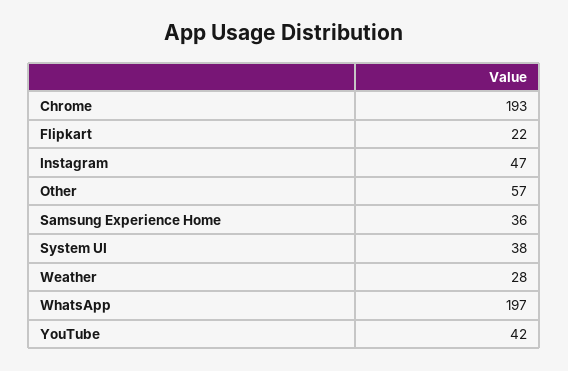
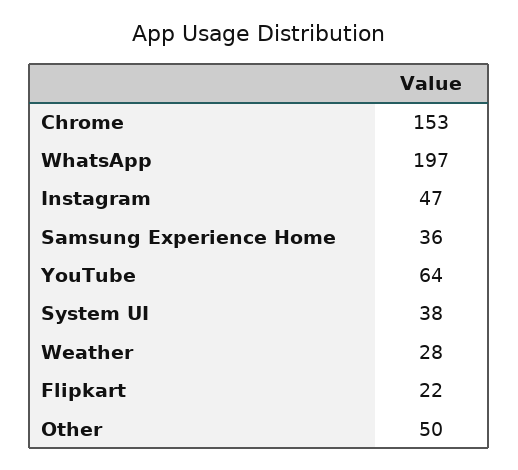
  {
-   "Chrome": 193,
+   "Chrome": 153,
    "Flipkart": 22,
    "Instagram": 47,
-   "Other": 57,
+   "Other": 50,
    "Samsung Experience Home": 36,
    "System UI": 38,
    "Weather": 28,
    "WhatsApp": 197,
-   "YouTube": 42
+   "YouTube": 64
  }

